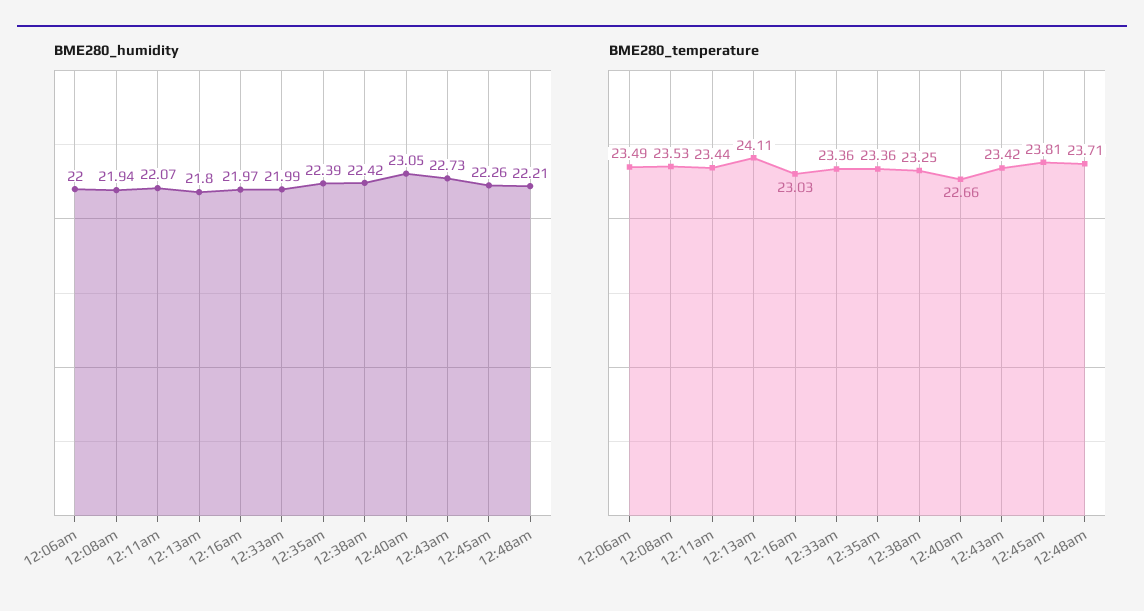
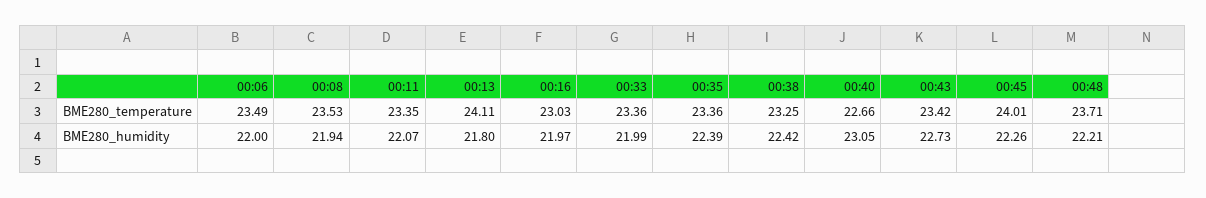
  {
    "BME280_humidity": {
      "12:06am": 22,
      "12:08am": 21.94,
      "12:11am": 22.07,
      "12:13am": 21.8,
      "12:16am": 21.97,
      "12:33am": 21.99,
      "12:35am": 22.39,
      "12:38am": 22.42,
      "12:40am": 23.05,
      "12:43am": 22.73,
      "12:45am": 22.26,
      "12:48am": 22.21
    },
    "BME280_temperature": {
      "12:06am": 23.49,
      "12:08am": 23.53,
-     "12:11am": 23.44,
+     "12:11am": 23.35,
      "12:13am": 24.11,
      "12:16am": 23.03,
      "12:33am": 23.36,
      "12:35am": 23.36,
      "12:38am": 23.25,
      "12:40am": 22.66,
      "12:43am": 23.42,
-     "12:45am": 23.81,
+     "12:45am": 24.01,
      "12:48am": 23.71
    }
  }

